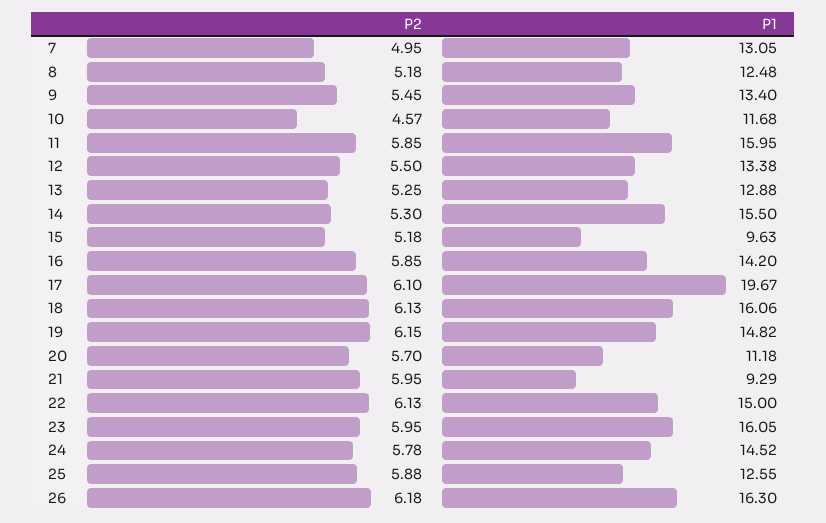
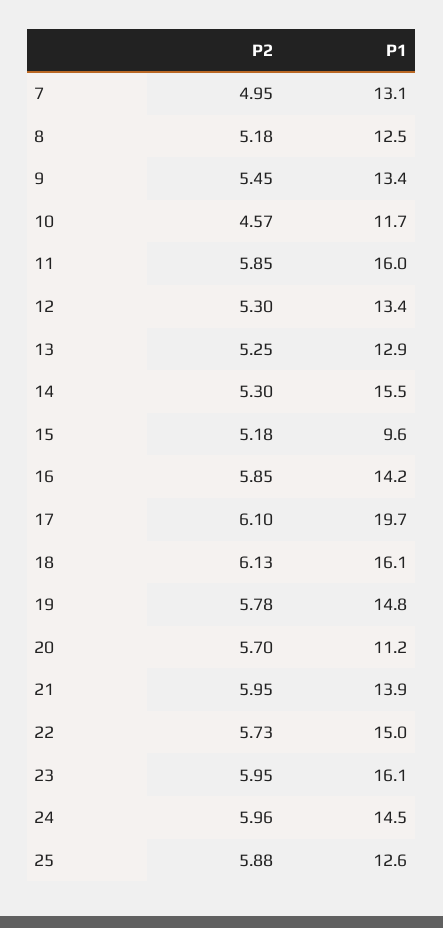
  {
    "P2": {
      "7": 4.95,
      "8": 5.18,
      "9": 5.45,
      "10": 4.57,
      "11": 5.85,
-     "12": 5.5,
+     "12": 5.3,
      "13": 5.25,
      "14": 5.3,
      "15": 5.18,
      "16": 5.85,
      "17": 6.1,
      "18": 6.13,
-     "19": 6.15,
+     "19": 5.78,
      "20": 5.7,
      "21": 5.95,
-     "22": 6.13,
+     "22": 5.73,
      "23": 5.95,
-     "24": 5.78,
+     "24": 5.96,
-     "25": 5.88,
+     "25": 5.88
-     "26": 6.18
    },
    "P1": {
      "7": 13.05,
      "8": 12.48,
      "9": 13.4,
      "10": 11.68,
      "11": 15.95,
      "12": 13.38,
      "13": 12.88,
      "14": 15.5,
      "15": 9.63,
      "16": 14.2,
      "17": 19.67,
      "18": 16.06,
      "19": 14.82,
      "20": 11.18,
-     "21": 9.29,
+     "21": 13.9,
      "22": 15,
      "23": 16.05,
      "24": 14.52,
-     "25": 12.55,
+     "25": 12.55
-     "26": 16.3
    }
  }

